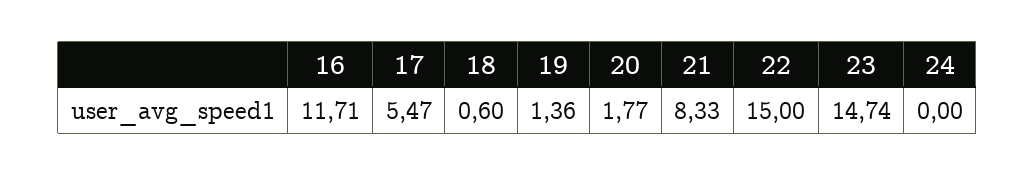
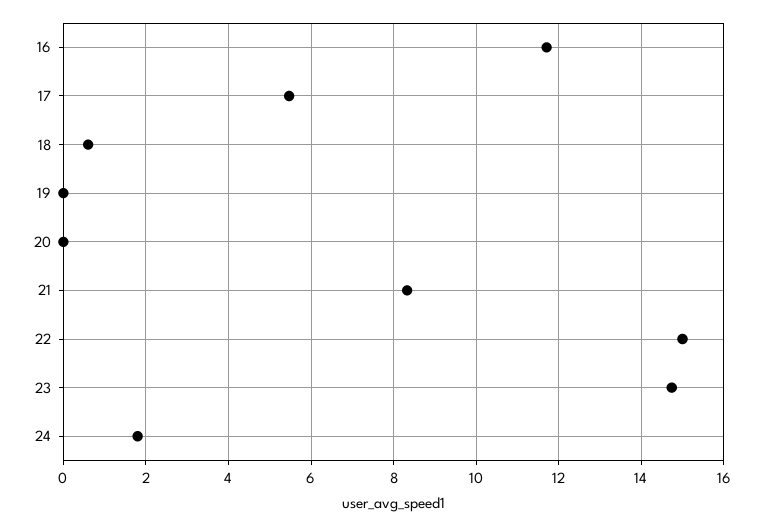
  {
    "16": 11.71,
    "17": 5.47,
    "18": 0.6,
-   "19": 1.36,
+   "19": 0,
-   "20": 1.77,
+   "20": 0,
    "21": 8.33,
    "22": 15,
    "23": 14.74,
-   "24": 0
+   "24": 1.8
  }

